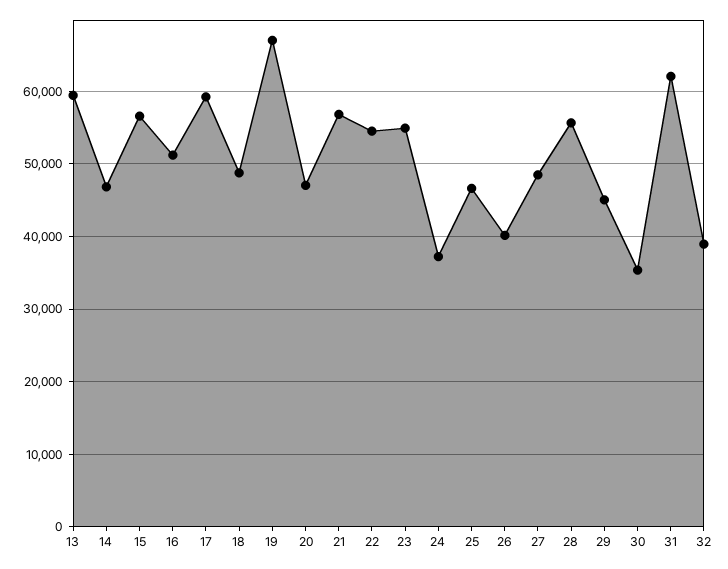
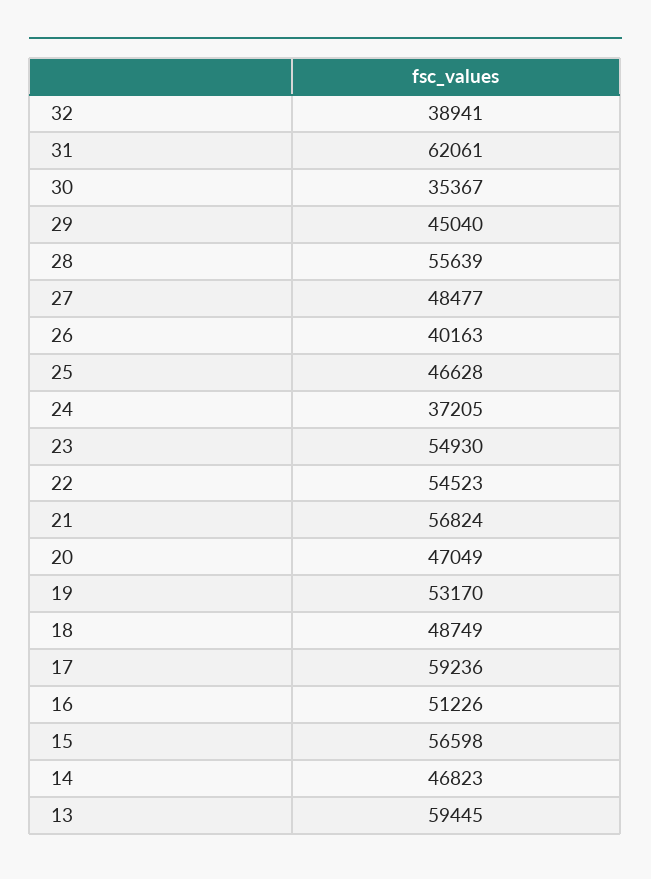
  {
    "13": 59445,
    "14": 46823,
    "15": 56598,
    "16": 51226,
    "17": 59236,
    "18": 48749,
-   "19": 67000,
+   "19": 53170,
    "20": 47049,
    "21": 56824,
    "22": 54523,
    "23": 54930,
    "24": 37205,
    "25": 46628,
    "26": 40163,
    "27": 48477,
    "28": 55639,
    "29": 45040,
    "30": 35367,
    "31": 62061,
    "32": 38941
  }

